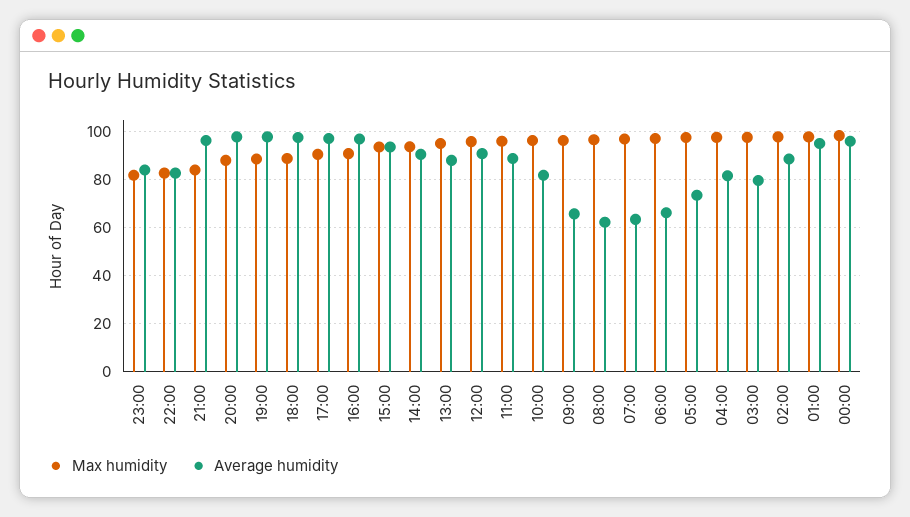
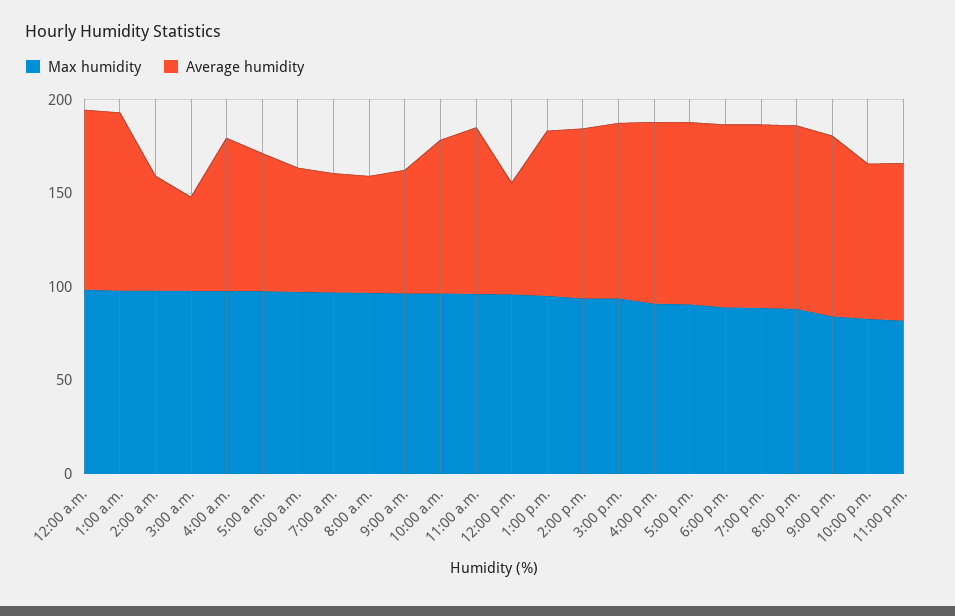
  {
    "Max humidity": {
      "23:00": 80,
      "22:00": 85,
      "21:00": 85,
      "20:00": 90,
      "19:00": 90,
      "18:00": 90,
      "17:00": 90,
      "16:00": 90,
      "15:00": 95,
      "14:00": 95,
      "13:00": 95,
      "12:00": 95,
      "11:00": 95,
      "10:00": 95,
      "09:00": 95,
      "08:00": 95,
      "07:00": 95,
      "06:00": 95,
      "05:00": 100,
      "04:00": 100,
      "03:00": 100,
      "02:00": 100,
      "01:00": 100,
      "00:00": 100
    },
    "Average humidity": {
      "23:00": 85,
      "22:00": 85,
      "21:00": 95,
      "20:00": 100,
      "19:00": 100,
      "18:00": 100,
      "17:00": 95,
      "16:00": 95,
      "15:00": 95,
      "14:00": 90,
      "13:00": 90,
-     "12:00": 90,
+     "12:00": 60,
      "11:00": 90,
      "10:00": 80,
      "09:00": 65,
      "08:00": 60,
      "07:00": 65,
      "06:00": 65,
      "05:00": 75,
      "04:00": 80,
-     "03:00": 80,
+     "03:00": 50,
-     "02:00": 90,
+     "02:00": 60,
      "01:00": 95,
      "00:00": 95
    }
  }

